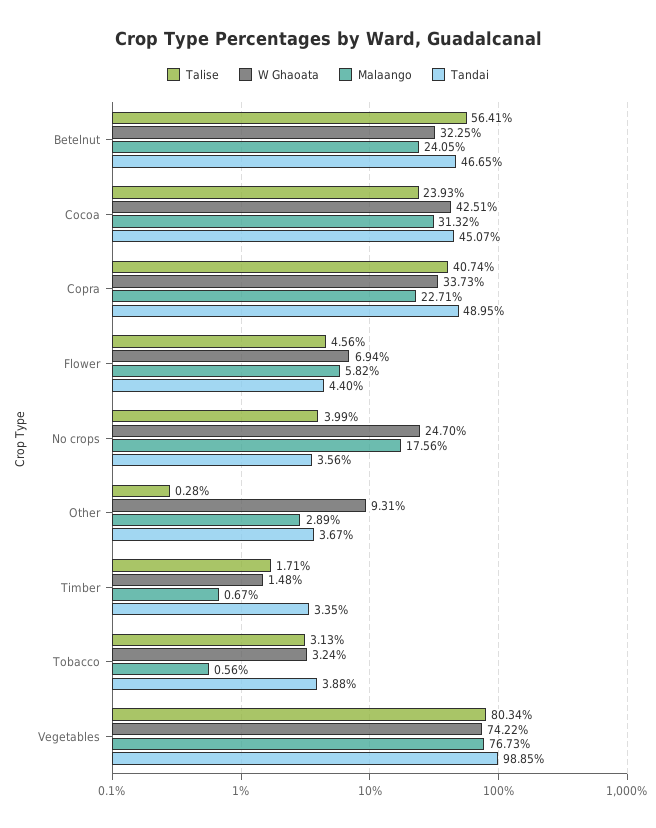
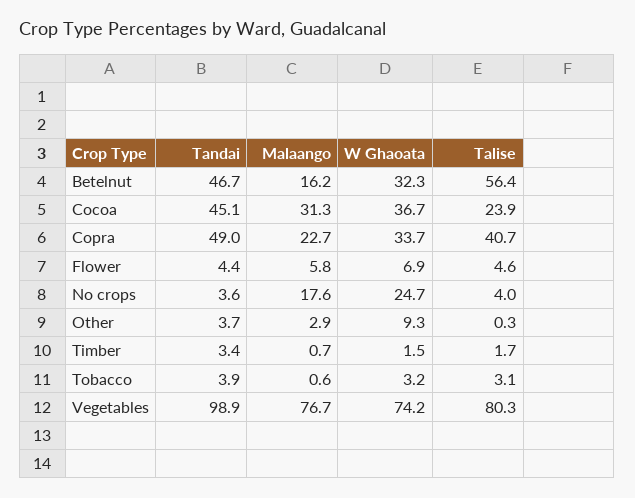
  {
    "Talise": {
      "Betelnut": 56.41,
      "Cocoa": 23.93,
      "Copra": 40.74,
      "Flower": 4.56,
      "No crops": 3.99,
      "Other": 0.28,
      "Timber": 1.71,
      "Tobacco": 3.13,
      "Vegetables": 80.34
    },
    "W Ghaoata": {
      "Betelnut": 32.25,
-     "Cocoa": 42.51,
+     "Cocoa": 36.7,
      "Copra": 33.73,
      "Flower": 6.94,
      "No crops": 24.7,
      "Other": 9.31,
      "Timber": 1.48,
      "Tobacco": 3.24,
      "Vegetables": 74.22
    },
    "Malaango": {
-     "Betelnut": 24.05,
+     "Betelnut": 16.2,
      "Cocoa": 31.32,
      "Copra": 22.71,
      "Flower": 5.82,
      "No crops": 17.56,
      "Other": 2.89,
      "Timber": 0.67,
      "Tobacco": 0.56,
      "Vegetables": 76.73
    },
    "Tandai": {
      "Betelnut": 46.65,
      "Cocoa": 45.07,
      "Copra": 48.95,
      "Flower": 4.4,
      "No crops": 3.56,
      "Other": 3.67,
      "Timber": 3.35,
      "Tobacco": 3.88,
      "Vegetables": 98.85
    }
  }

